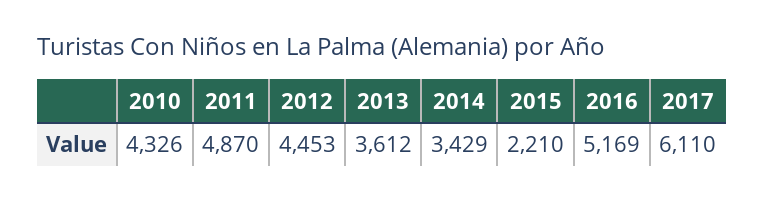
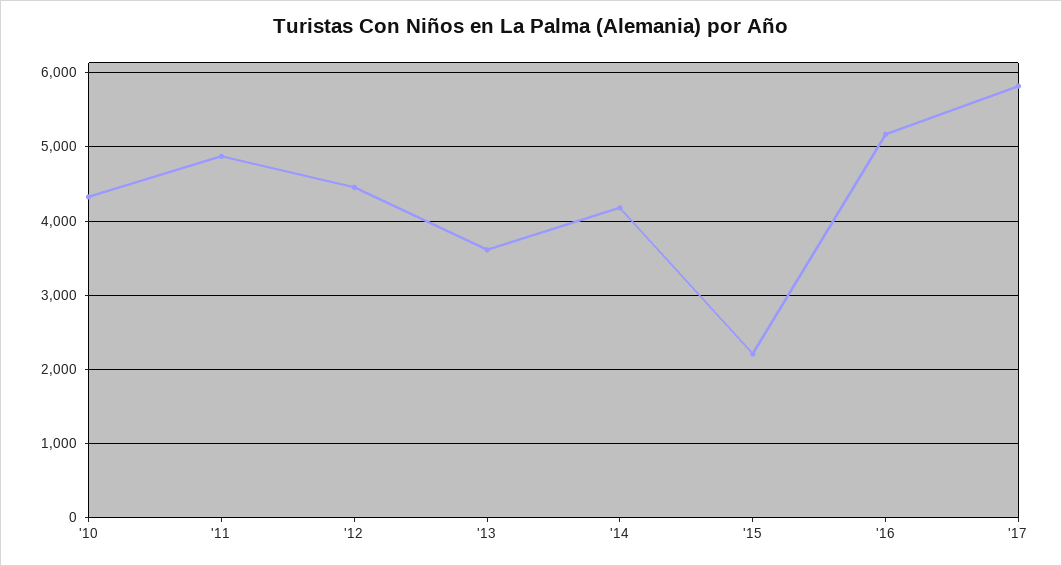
  {
    "2010": 4326,
    "2011": 4870,
    "2012": 4453,
    "2013": 3612,
-   "2014": 3429,
+   "2014": 4200,
    "2015": 2210,
    "2016": 5169,
-   "2017": 6110
+   "2017": 5800
  }

